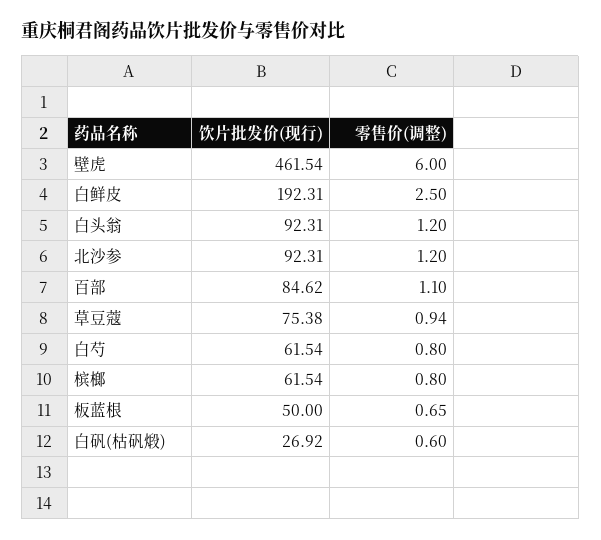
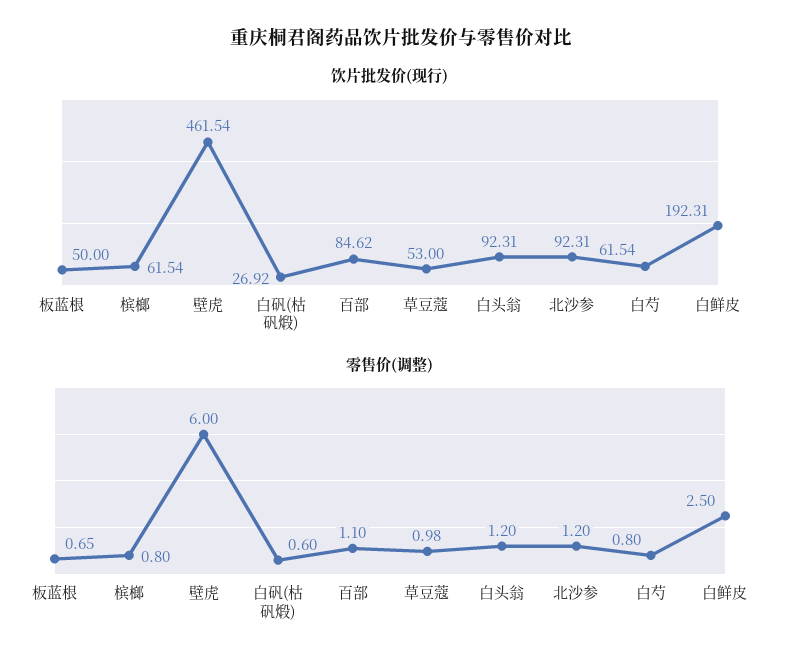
  {
    "饮片批发价(现行)": {
      "壁虎": 461.54,
      "白鲜皮": 192.31,
      "白头翁": 92.31,
      "北沙参": 92.31,
      "百部": 84.62,
-     "草豆蔻": 75.38,
+     "草豆蔻": 53,
      "白芍": 61.54,
      "槟榔": 61.54,
      "板蓝根": 50,
      "白矾(枯矾煅)": 26.92
    },
    "零售价(调整)": {
      "壁虎": 6,
      "白鲜皮": 2.5,
      "白头翁": 1.2,
      "北沙参": 1.2,
      "百部": 1.1,
-     "草豆蔻": 0.94,
+     "草豆蔻": 0.98,
      "白芍": 0.8,
      "槟榔": 0.8,
      "板蓝根": 0.65,
      "白矾(枯矾煅)": 0.6
    }
  }

